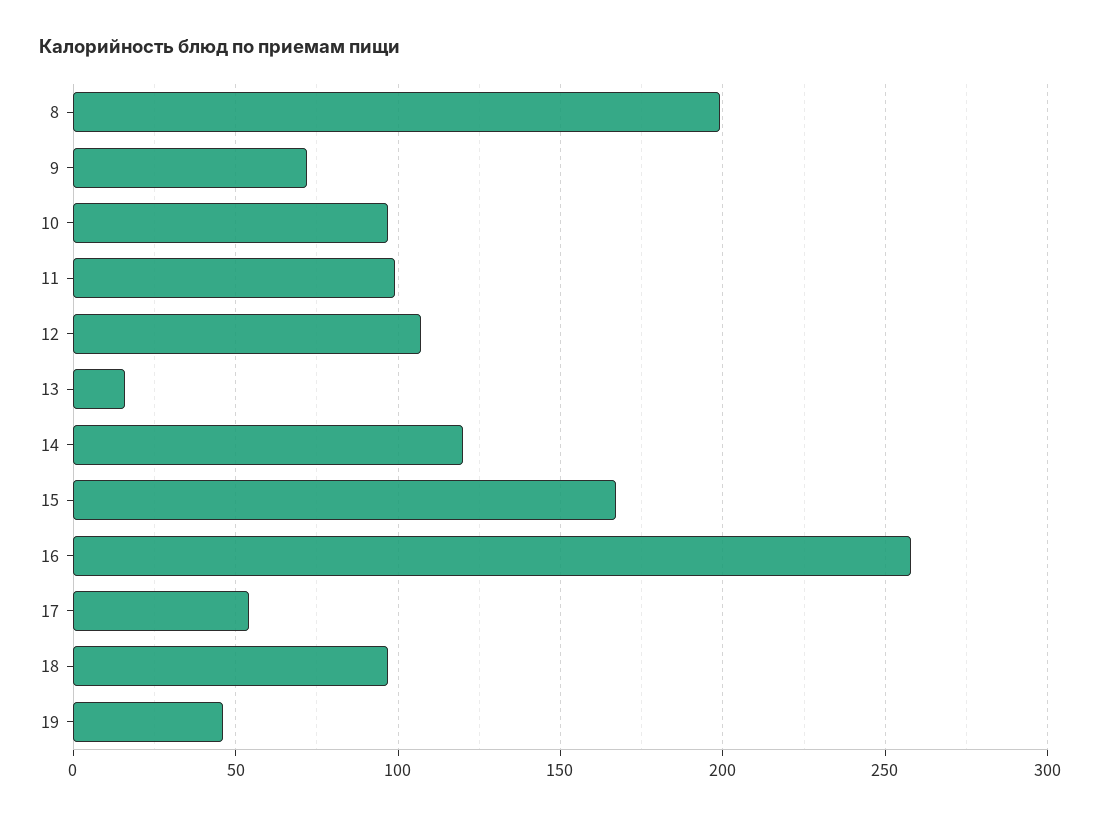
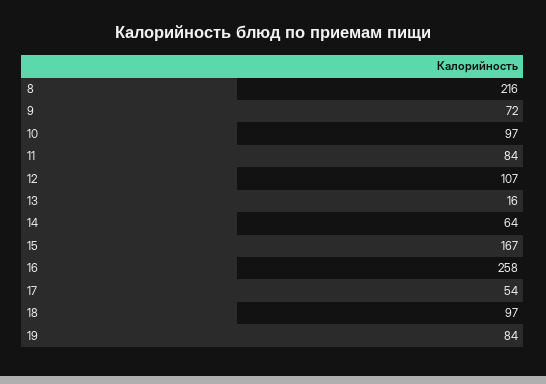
  {
-   "8": 200,
+   "8": 216,
    "9": 72,
    "10": 97,
-   "11": 100,
+   "11": 84,
    "12": 107,
    "13": 16,
-   "14": 120,
+   "14": 64,
    "15": 167,
    "16": 258,
    "17": 54,
    "18": 97,
-   "19": 45
+   "19": 84
  }

